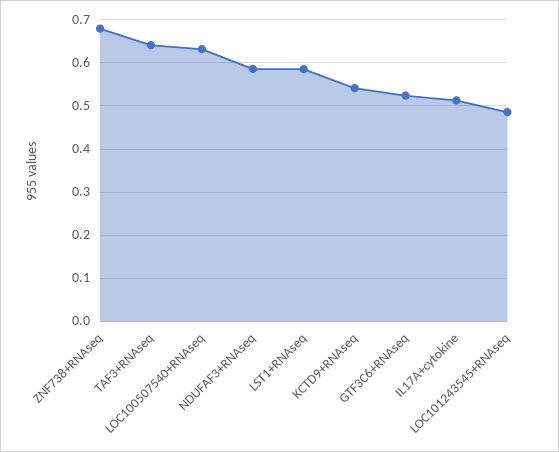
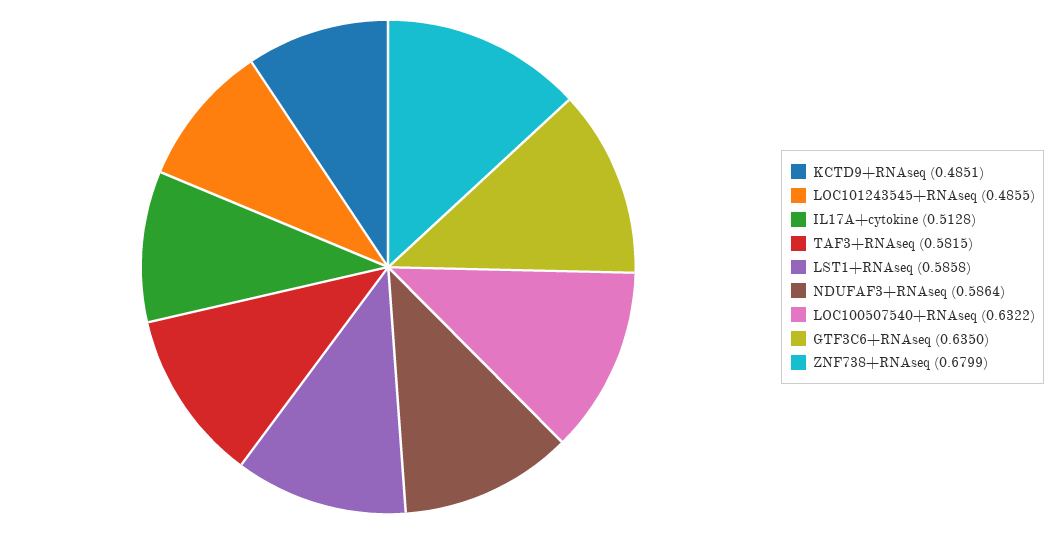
  {
    "ZNF738+RNAseq": 0.6799,
-   "TAF3+RNAseq": 0.64,
+   "TAF3+RNAseq": 0.5815,
    "LOC100507540+RNAseq": 0.6322,
    "NDUFAF3+RNAseq": 0.5864,
    "LST1+RNAseq": 0.5858,
-   "KCTD9+RNAseq": 0.54,
+   "KCTD9+RNAseq": 0.4851,
-   "GTF3C6+RNAseq": 0.52,
+   "GTF3C6+RNAseq": 0.635,
    "IL17A+cytokine": 0.5128,
    "LOC101243545+RNAseq": 0.4855
  }

